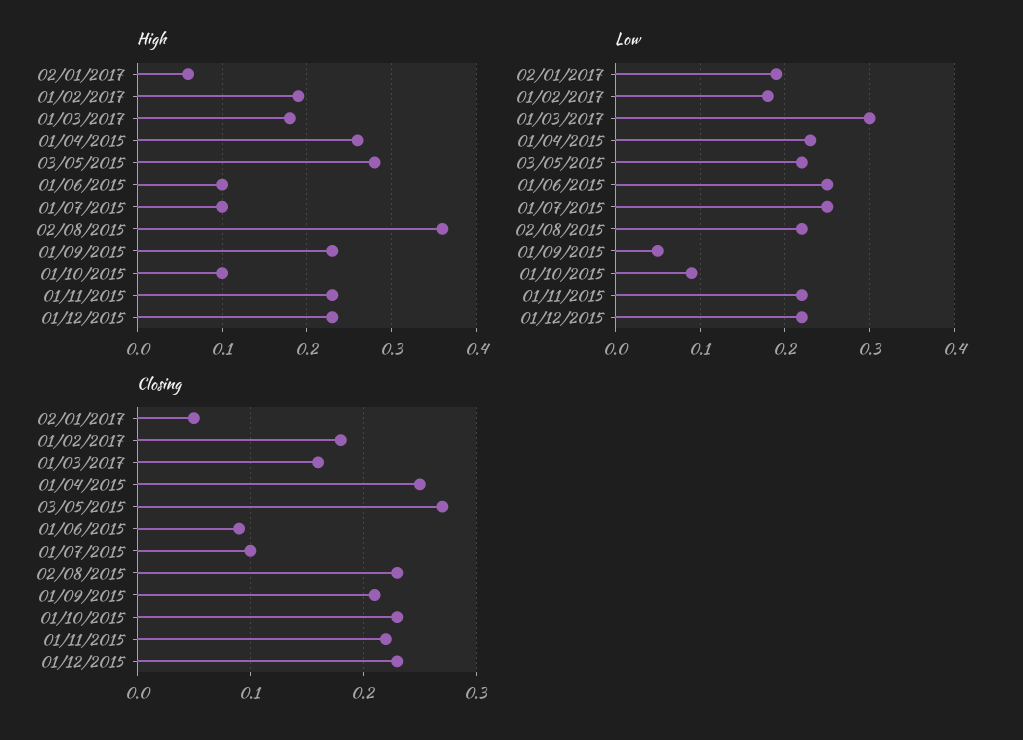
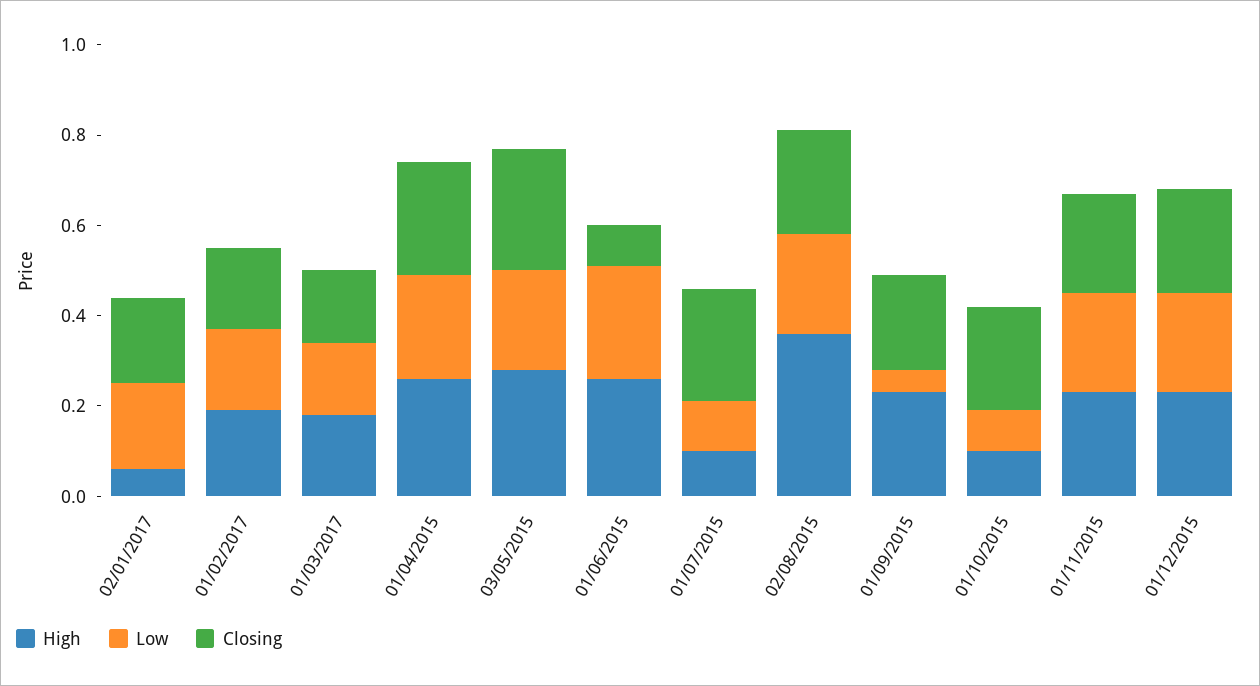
  {
    "High": {
      "02/01/2017": 0.06,
      "01/02/2017": 0.19,
      "01/03/2017": 0.18,
      "01/04/2015": 0.26,
      "03/05/2015": 0.28,
-     "01/06/2015": 0.1,
+     "01/06/2015": 0.25,
      "01/07/2015": 0.1,
      "02/08/2015": 0.36,
      "01/09/2015": 0.23,
      "01/10/2015": 0.1,
      "01/11/2015": 0.23,
      "01/12/2015": 0.23
    },
    "Low": {
      "02/01/2017": 0.19,
      "01/02/2017": 0.18,
-     "01/03/2017": 0.3,
+     "01/03/2017": 0.15,
      "01/04/2015": 0.23,
      "03/05/2015": 0.22,
      "01/06/2015": 0.25,
-     "01/07/2015": 0.25,
+     "01/07/2015": 0.1,
      "02/08/2015": 0.22,
      "01/09/2015": 0.05,
      "01/10/2015": 0.09,
      "01/11/2015": 0.22,
      "01/12/2015": 0.22
    },
    "Closing": {
-     "02/01/2017": 0.05,
+     "02/01/2017": 0.2,
      "01/02/2017": 0.18,
      "01/03/2017": 0.16,
      "01/04/2015": 0.25,
      "03/05/2015": 0.27,
      "01/06/2015": 0.09,
-     "01/07/2015": 0.1,
+     "01/07/2015": 0.25,
      "02/08/2015": 0.23,
      "01/09/2015": 0.21,
      "01/10/2015": 0.23,
      "01/11/2015": 0.22,
      "01/12/2015": 0.23
    }
  }

